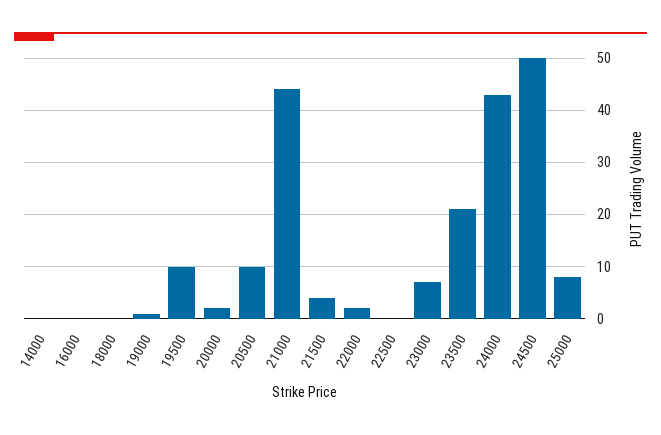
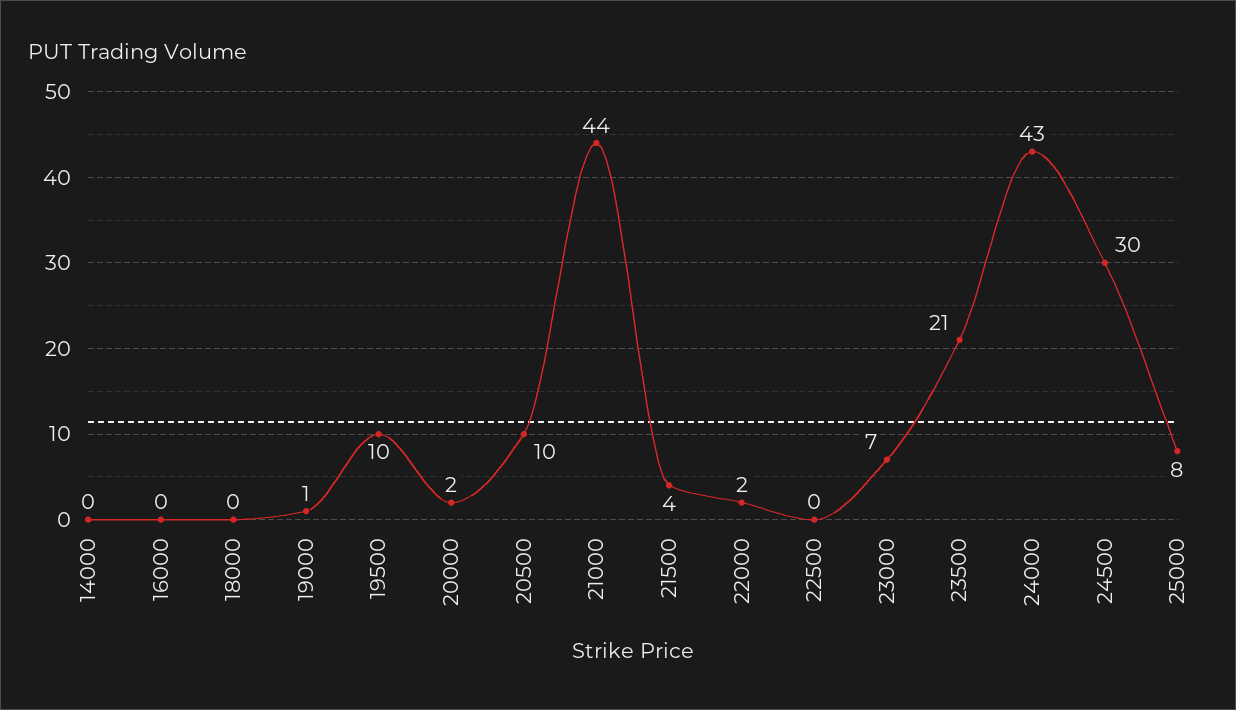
  {
    "14000": 0,
    "16000": 0,
    "18000": 0,
    "19000": 1,
    "19500": 10,
    "20000": 2,
    "20500": 10,
    "21000": 44,
    "21500": 4,
    "22000": 2,
    "22500": 0,
    "23000": 7,
    "23500": 21,
    "24000": 43,
-   "24500": 50,
+   "24500": 30,
    "25000": 8
  }

